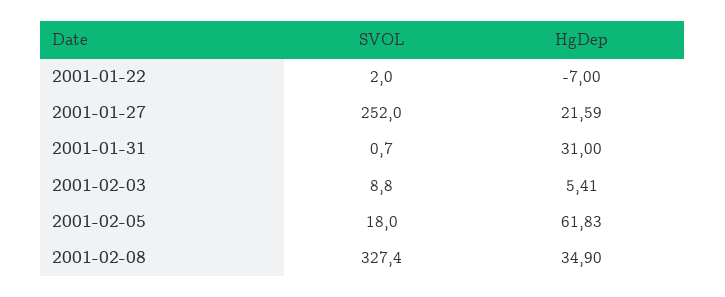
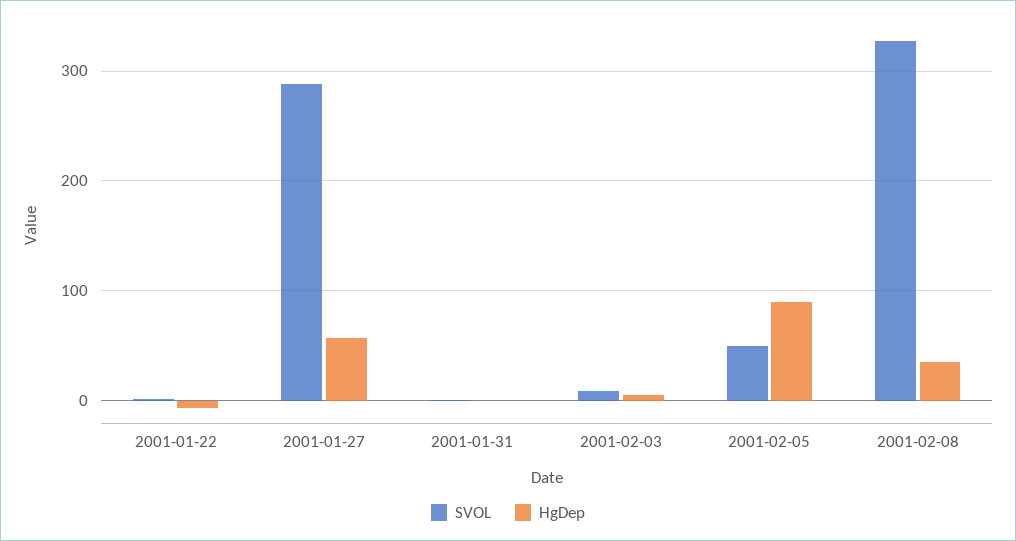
  {
    "SVOL": {
      "2001-01-22": 2,
-     "2001-01-27": 252,
+     "2001-01-27": 290,
      "2001-01-31": 0.7,
      "2001-02-03": 8.8,
-     "2001-02-05": 18,
+     "2001-02-05": 50,
      "2001-02-08": 327.4
    },
    "HgDep": {
      "2001-01-22": -7,
-     "2001-01-27": 21.59,
+     "2001-01-27": 60,
-     "2001-01-31": 31,
+     "2001-01-31": 0,
      "2001-02-03": 5.41,
-     "2001-02-05": 61.83,
+     "2001-02-05": 90,
      "2001-02-08": 34.9
    }
  }

